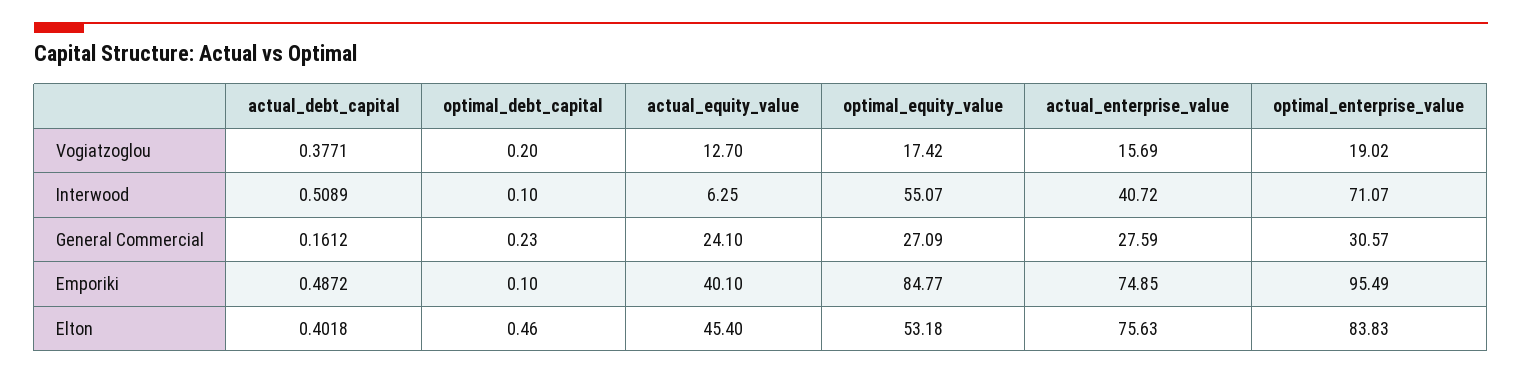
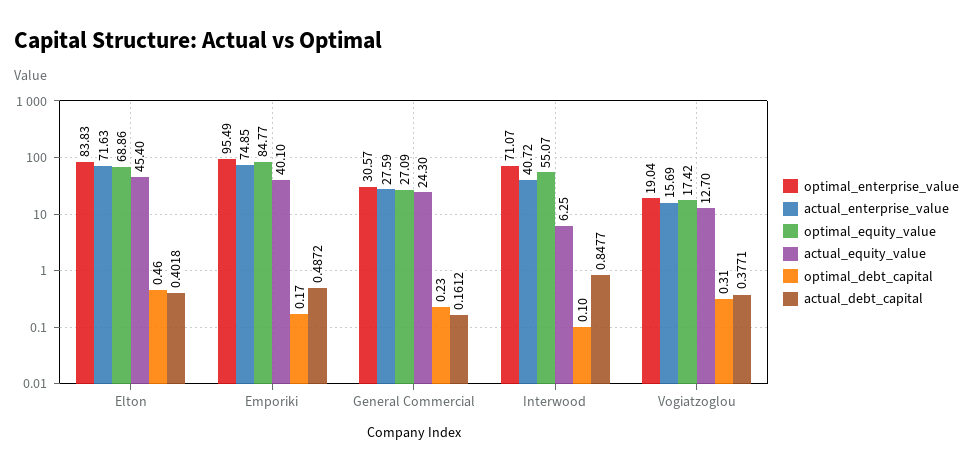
  {
    "actual_debt_capital": {
      "Vogiatzoglou": 0.3771,
-     "Interwood": 0.5089,
+     "Interwood": 0.8477,
      "General Commercial": 0.1612,
      "Emporiki": 0.4872,
      "Elton": 0.4018
    },
    "optimal_debt_capital": {
-     "Vogiatzoglou": 0.2,
+     "Vogiatzoglou": 0.31,
      "Interwood": 0.1,
      "General Commercial": 0.23,
-     "Emporiki": 0.1,
+     "Emporiki": 0.17,
      "Elton": 0.46
    },
    "actual_equity_value": {
      "Vogiatzoglou": 12.7,
      "Interwood": 6.25,
-     "General Commercial": 24.1,
+     "General Commercial": 24.3,
      "Emporiki": 40.1,
      "Elton": 45.4
    },
    "optimal_equity_value": {
      "Vogiatzoglou": 17.42,
      "Interwood": 55.07,
      "General Commercial": 27.09,
      "Emporiki": 84.77,
-     "Elton": 53.18
+     "Elton": 68.86
    },
    "actual_enterprise_value": {
      "Vogiatzoglou": 15.69,
      "Interwood": 40.72,
      "General Commercial": 27.59,
      "Emporiki": 74.85,
-     "Elton": 75.63
+     "Elton": 71.63
    },
    "optimal_enterprise_value": {
-     "Vogiatzoglou": 19.02,
+     "Vogiatzoglou": 19.04,
      "Interwood": 71.07,
      "General Commercial": 30.57,
      "Emporiki": 95.49,
      "Elton": 83.83
    }
  }

